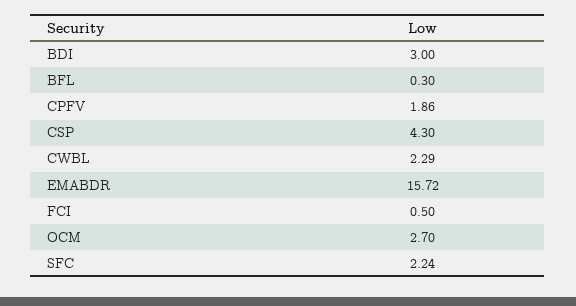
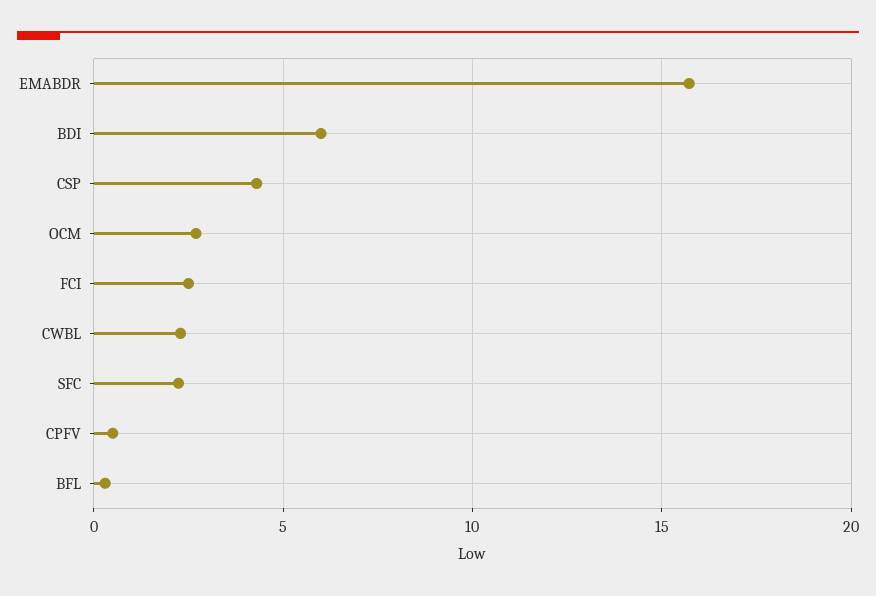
  {
-   "BDI": 3,
+   "BDI": 6,
    "BFL": 0.3,
-   "CPFV": 1.86,
+   "CPFV": 0.5,
    "CSP": 4.3,
    "CWBL": 2.29,
    "EMABDR": 15.72,
-   "FCI": 0.5,
+   "FCI": 2.5,
    "OCM": 2.7,
    "SFC": 2.24
  }

